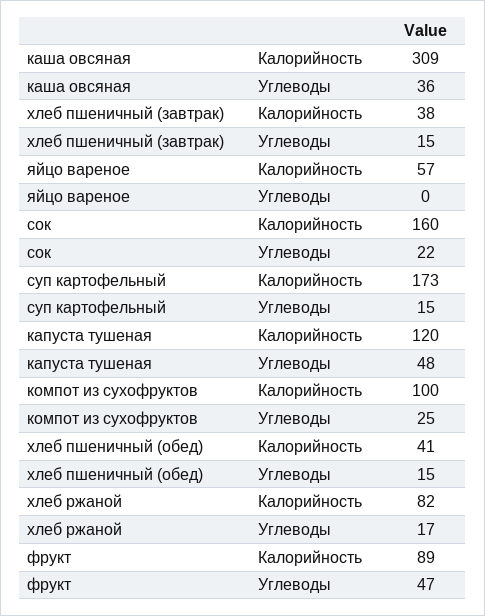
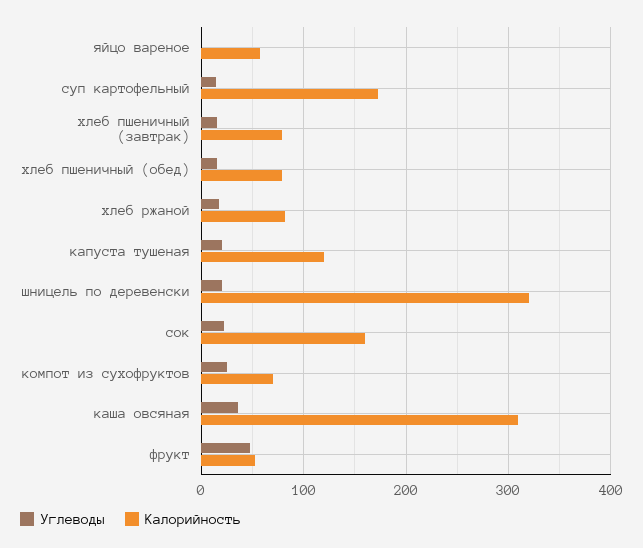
  {
    "Калорийность": {
      "каша овсяная": 309,
-     "хлеб пшеничный (завтрак)": 38,
+     "хлеб пшеничный (завтрак)": 80,
      "яйцо вареное": 57,
      "сок": 160,
      "суп картофельный": 173,
      "капуста тушеная": 120,
-     "компот из сухофруктов": 100,
+     "компот из сухофруктов": 70,
-     "хлеб пшеничный (обед)": 41,
+     "хлеб пшеничный (обед)": 80,
      "хлеб ржаной": 82,
-     "фрукт": 89
+     "фрукт": 50,
+     "шницель по деревенски": 320
    },
    "Углеводы": {
      "каша овсяная": 36,
      "хлеб пшеничный (завтрак)": 15,
      "яйцо вареное": 0,
      "сок": 22,
      "суп картофельный": 15,
-     "капуста тушеная": 48,
+     "капуста тушеная": 20,
      "компот из сухофруктов": 25,
      "хлеб пшеничный (обед)": 15,
      "хлеб ржаной": 17,
-     "фрукт": 47
+     "фрукт": 47,
+     "шницель по деревенски": 20
    }
  }

